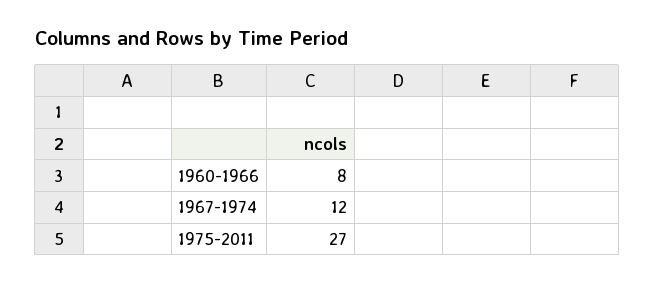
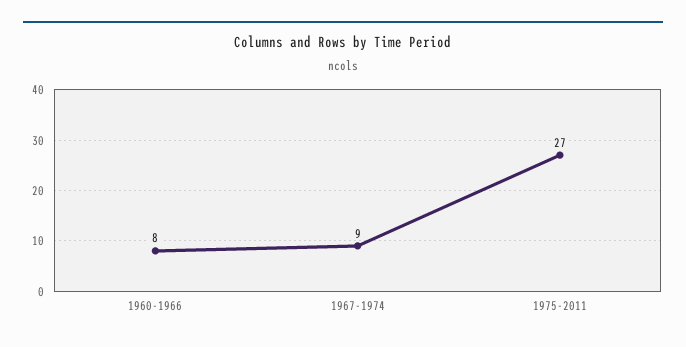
  {
    "1960-1966": 8,
-   "1967-1974": 12,
+   "1967-1974": 9,
    "1975-2011": 27
  }

